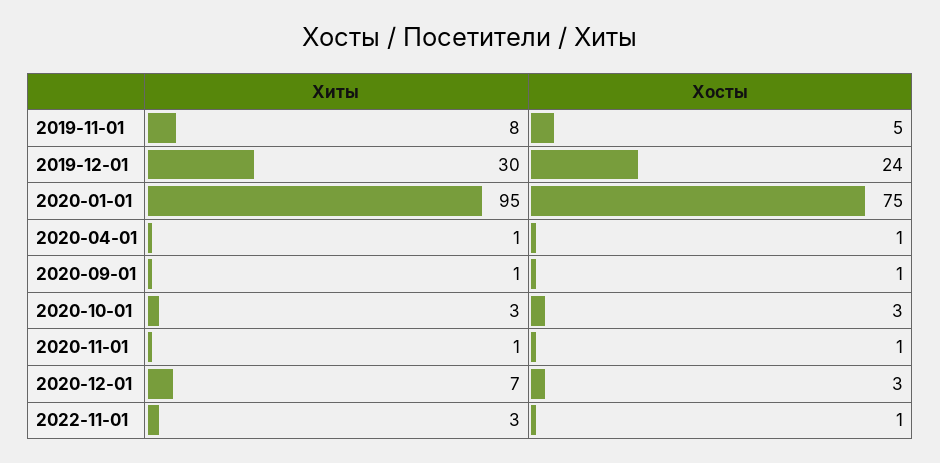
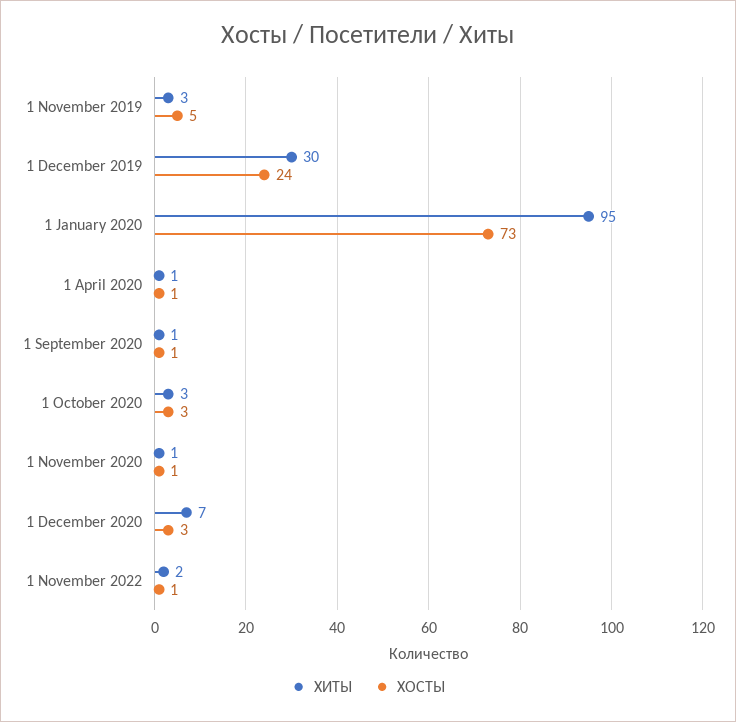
  {
    "Хиты": {
-     "2019-11-01": 8,
+     "2019-11-01": 3,
      "2019-12-01": 30,
      "2020-01-01": 95,
      "2020-04-01": 1,
      "2020-09-01": 1,
      "2020-10-01": 3,
      "2020-11-01": 1,
      "2020-12-01": 7,
-     "2022-11-01": 3
+     "2022-11-01": 2
    },
    "Хосты": {
      "2019-11-01": 5,
      "2019-12-01": 24,
-     "2020-01-01": 75,
+     "2020-01-01": 73,
      "2020-04-01": 1,
      "2020-09-01": 1,
      "2020-10-01": 3,
      "2020-11-01": 1,
      "2020-12-01": 3,
      "2022-11-01": 1
    }
  }

